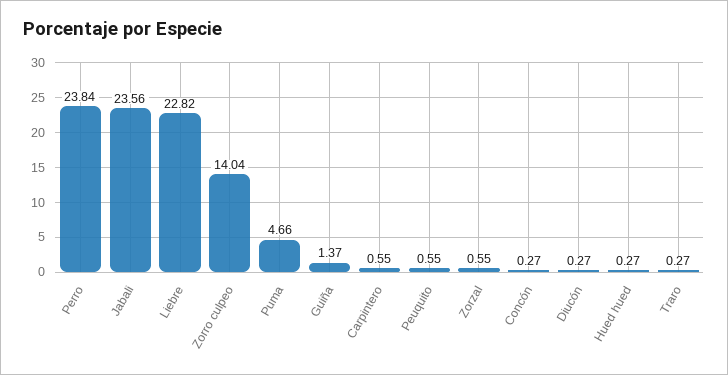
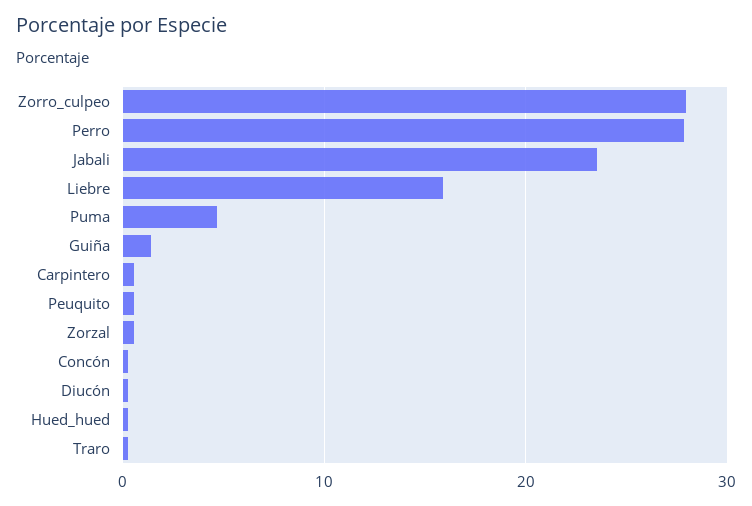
  {
-   "Perro": 23.84,
+   "Perro": 28,
    "Jabali": 23.56,
-   "Liebre": 22.82,
+   "Liebre": 16,
-   "Zorro culpeo": 14.04,
+   "Zorro culpeo": 28,
    "Puma": 4.66,
    "Guiña": 1.37,
    "Carpintero": 0.55,
    "Peuquito": 0.55,
    "Zorzal": 0.55,
    "Concón": 0.27,
    "Diucón": 0.27,
    "Hued hued": 0.27,
    "Traro": 0.27
  }

